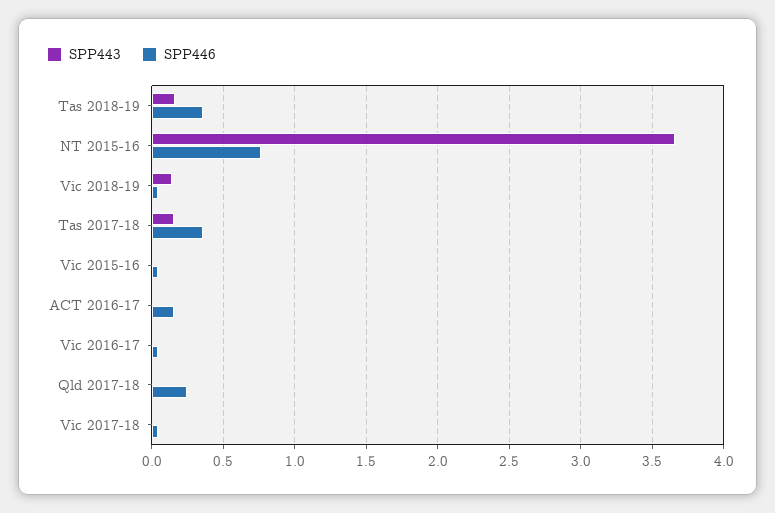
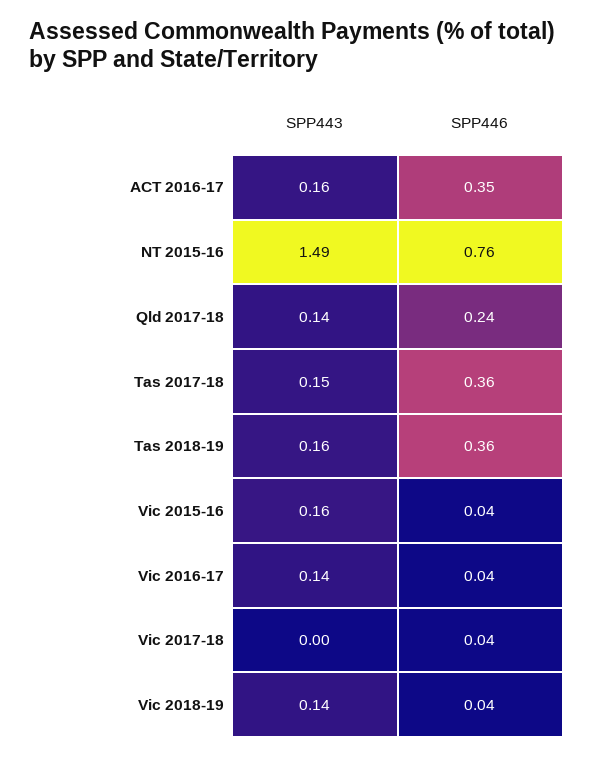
  {
    "SPP443": {
      "Tas 2018-19": 0.16,
-     "NT 2015-16": 3.65,
+     "NT 2015-16": 1.49,
      "Vic 2018-19": 0.14,
      "Tas 2017-18": 0.15,
-     "Vic 2015-16": 0,
+     "Vic 2015-16": 0.16,
-     "ACT 2016-17": 0,
+     "ACT 2016-17": 0.16,
-     "Vic 2016-17": 0,
+     "Vic 2016-17": 0.14,
-     "Qld 2017-18": 0,
+     "Qld 2017-18": 0.14,
      "Vic 2017-18": 0
    },
    "SPP446": {
      "Tas 2018-19": 0.36,
      "NT 2015-16": 0.76,
      "Vic 2018-19": 0.04,
      "Tas 2017-18": 0.36,
      "Vic 2015-16": 0.04,
-     "ACT 2016-17": 0.15,
+     "ACT 2016-17": 0.35,
      "Vic 2016-17": 0.04,
      "Qld 2017-18": 0.24,
      "Vic 2017-18": 0.04
    }
  }

